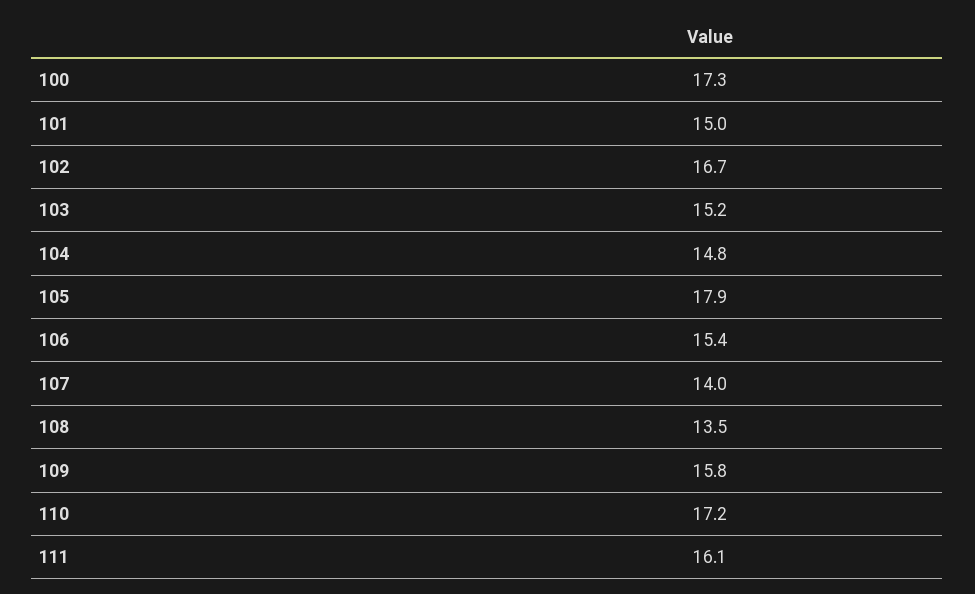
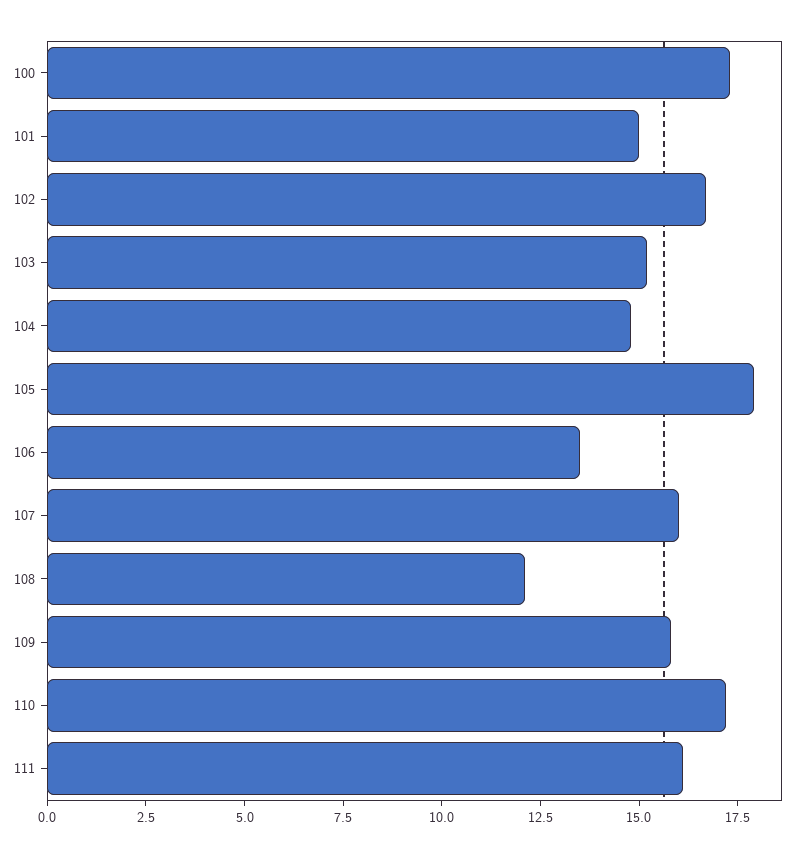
  {
    "100": 17.3,
    "101": 15,
    "102": 16.7,
    "103": 15.2,
    "104": 14.8,
    "105": 17.9,
-   "106": 15.4,
+   "106": 13.5,
-   "107": 14,
+   "107": 16,
-   "108": 13.5,
+   "108": 12,
    "109": 15.8,
    "110": 17.2,
    "111": 16.1
  }

